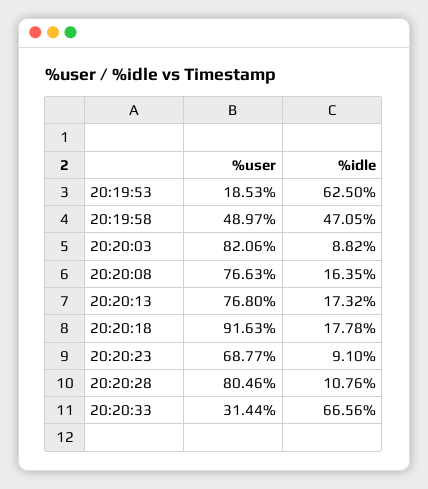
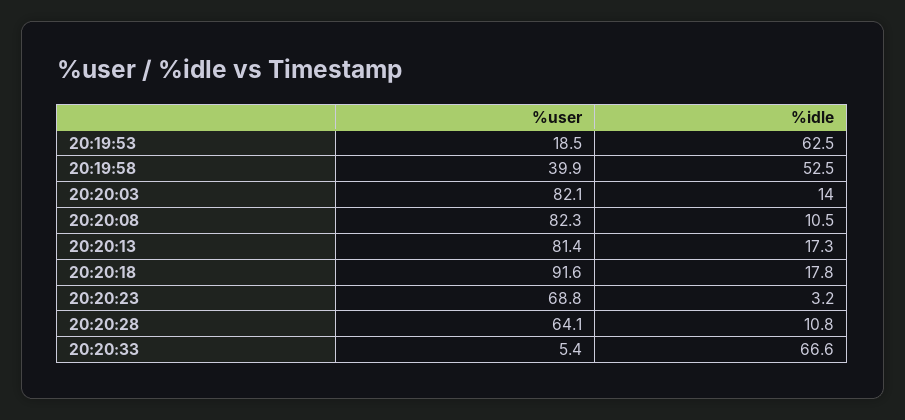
  {
    "%user": {
      "20:19:53": 18.53,
-     "20:19:58": 48.97,
+     "20:19:58": 39.9,
      "20:20:03": 82.06,
-     "20:20:08": 76.63,
+     "20:20:08": 82.3,
-     "20:20:13": 76.8,
+     "20:20:13": 81.4,
      "20:20:18": 91.63,
      "20:20:23": 68.77,
-     "20:20:28": 80.46,
+     "20:20:28": 64.1,
-     "20:20:33": 31.44
+     "20:20:33": 5.4
    },
    "%idle": {
      "20:19:53": 62.5,
-     "20:19:58": 47.05,
+     "20:19:58": 52.5,
-     "20:20:03": 8.82,
+     "20:20:03": 14,
-     "20:20:08": 16.35,
+     "20:20:08": 10.5,
      "20:20:13": 17.32,
      "20:20:18": 17.78,
-     "20:20:23": 9.1,
+     "20:20:23": 3.2,
      "20:20:28": 10.76,
      "20:20:33": 66.56
    }
  }

